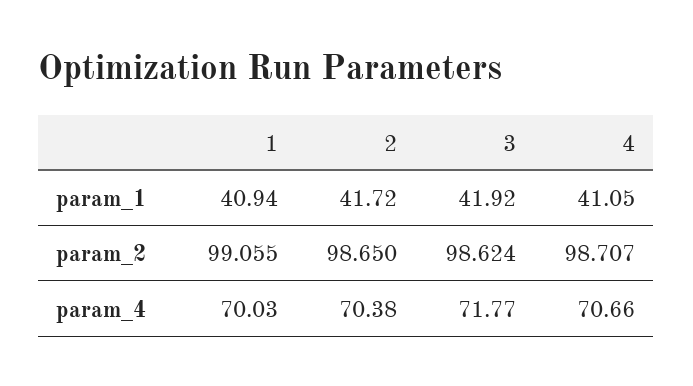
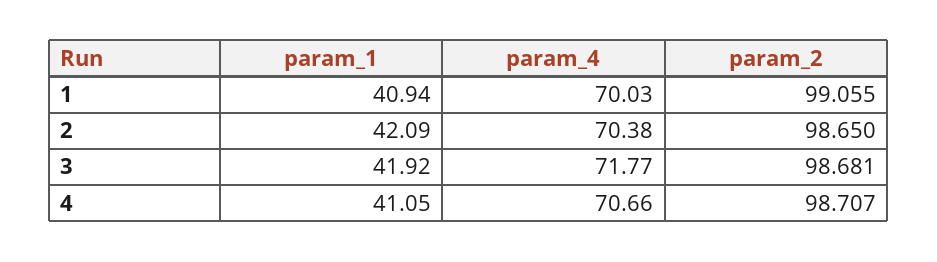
  {
    "1": {
      "param_1": 40.94,
      "param_2": 99.055,
      "param_4": 70.03
    },
    "2": {
-     "param_1": 41.72,
+     "param_1": 42.09,
      "param_2": 98.65,
      "param_4": 70.38
    },
    "3": {
      "param_1": 41.92,
-     "param_2": 98.624,
+     "param_2": 98.681,
      "param_4": 71.77
    },
    "4": {
      "param_1": 41.05,
      "param_2": 98.707,
      "param_4": 70.66
    }
  }

